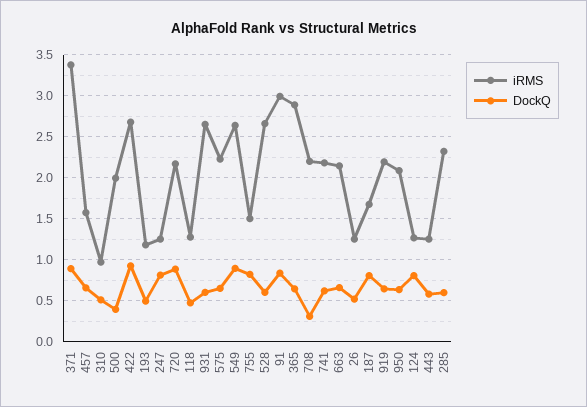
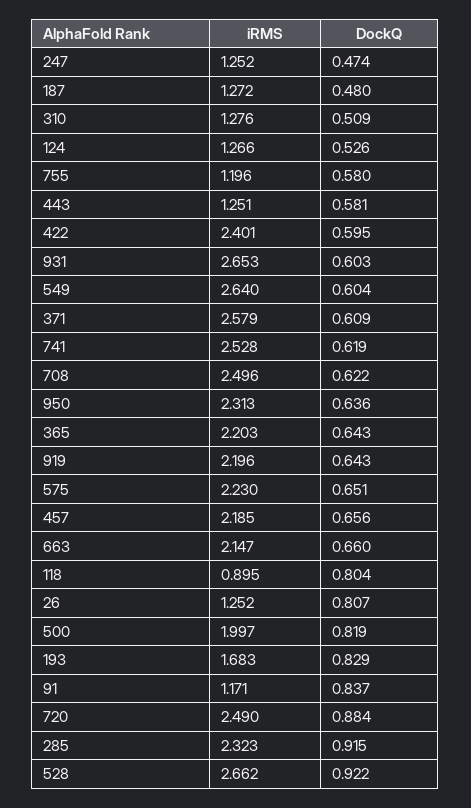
  {
    "iRMS": {
-     "371": 3.4,
+     "371": 2.579,
-     "457": 1.6,
+     "457": 2.185,
-     "310": 1,
+     "310": 1.276,
      "500": 1.997,
-     "422": 2.7,
+     "422": 2.401,
-     "193": 1.2,
+     "193": 1.683,
      "247": 1.252,
-     "720": 2.2,
+     "720": 2.49,
-     "118": 1.3,
+     "118": 0.895,
      "931": 2.653,
      "575": 2.23,
      "549": 2.64,
-     "755": 1.5,
+     "755": 1.196,
      "528": 2.662,
-     "91": 3,
+     "91": 1.171,
-     "365": 2.9,
+     "365": 2.203,
-     "708": 2.2,
+     "708": 2.496,
-     "741": 2.2,
+     "741": 2.528,
      "663": 2.147,
      "26": 1.252,
-     "187": 1.7,
+     "187": 1.272,
      "919": 2.196,
-     "950": 2.1,
+     "950": 2.313,
      "124": 1.266,
      "443": 1.251,
      "285": 2.323
    },
    "DockQ": {
-     "371": 0.9,
+     "371": 0.609,
      "457": 0.656,
      "310": 0.509,
-     "500": 0.4,
+     "500": 0.819,
-     "422": 0.9,
+     "422": 0.595,
-     "193": 0.5,
+     "193": 0.829,
-     "247": 0.8,
+     "247": 0.474,
      "720": 0.884,
-     "118": 0.5,
+     "118": 0.804,
      "931": 0.603,
      "575": 0.651,
-     "549": 0.9,
+     "549": 0.604,
-     "755": 0.8,
+     "755": 0.58,
-     "528": 0.6,
+     "528": 0.922,
      "91": 0.837,
      "365": 0.643,
-     "708": 0.3,
+     "708": 0.622,
      "741": 0.619,
      "663": 0.66,
-     "26": 0.5,
+     "26": 0.807,
-     "187": 0.8,
+     "187": 0.48,
      "919": 0.643,
      "950": 0.636,
-     "124": 0.8,
+     "124": 0.526,
      "443": 0.581,
-     "285": 0.6
+     "285": 0.915
    }
  }

